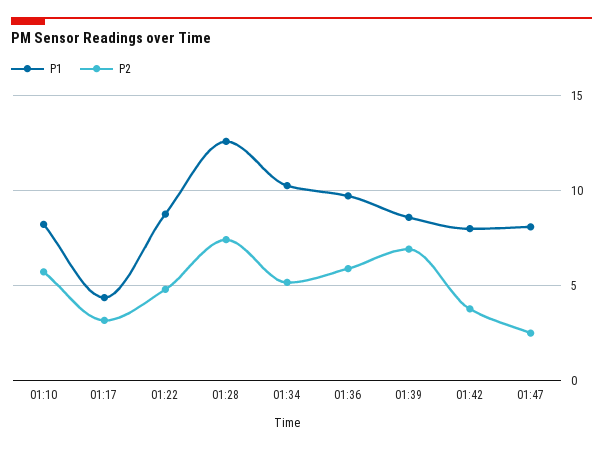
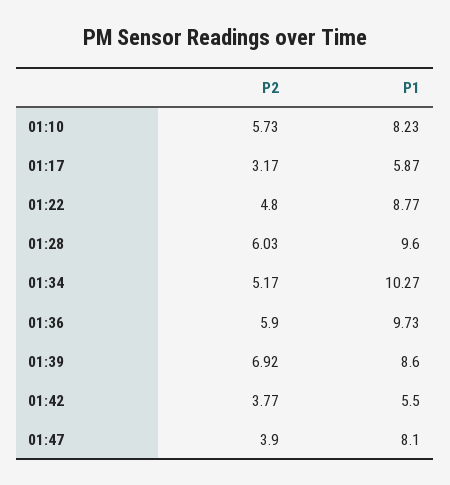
  {
    "P1": {
      "01:10": 8.23,
-     "01:17": 4.5,
+     "01:17": 5.87,
      "01:22": 8.77,
-     "01:28": 12.5,
+     "01:28": 9.6,
      "01:34": 10.27,
      "01:36": 9.73,
      "01:39": 8.6,
-     "01:42": 8,
+     "01:42": 5.5,
      "01:47": 8.1
    },
    "P2": {
      "01:10": 5.73,
      "01:17": 3.17,
      "01:22": 4.8,
-     "01:28": 7.5,
+     "01:28": 6.03,
      "01:34": 5.17,
      "01:36": 5.9,
      "01:39": 6.92,
      "01:42": 3.77,
-     "01:47": 2.5
+     "01:47": 3.9
    }
  }

